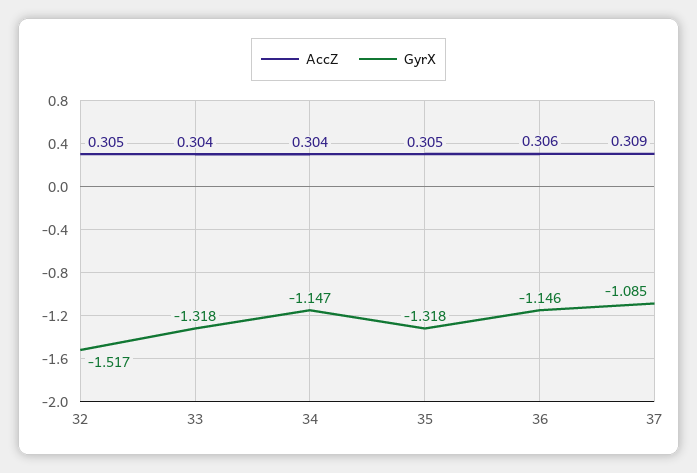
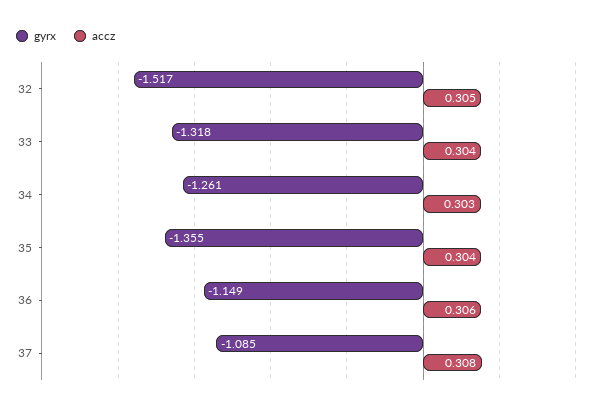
  {
    "AccZ": {
      "32": 0.305,
      "33": 0.304,
-     "34": 0.304,
+     "34": 0.303,
-     "35": 0.305,
+     "35": 0.304,
      "36": 0.306,
-     "37": 0.309
+     "37": 0.308
    },
    "GyrX": {
      "32": -1.517,
      "33": -1.318,
-     "34": -1.147,
+     "34": -1.261,
-     "35": -1.318,
+     "35": -1.355,
-     "36": -1.146,
+     "36": -1.149,
      "37": -1.085
    }
  }

